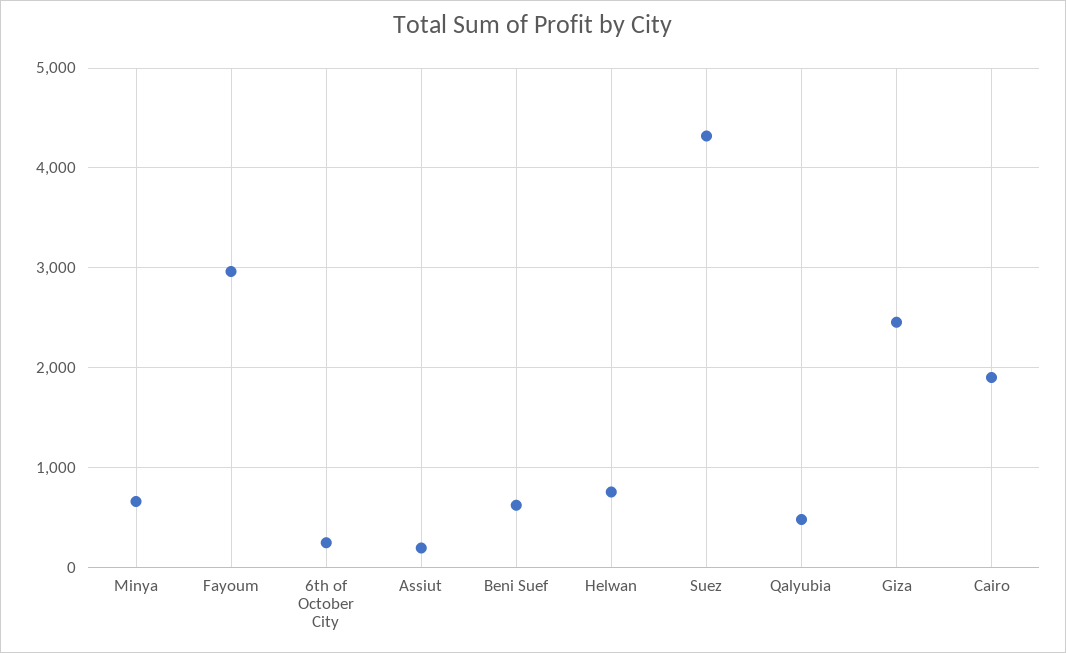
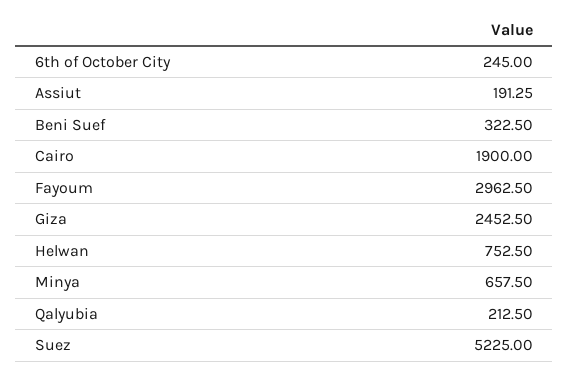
  {
    "Minya": 657.5,
    "Fayoum": 2962.5,
    "6th of October City": 245,
    "Assiut": 191.25,
-   "Beni Suef": 600,
+   "Beni Suef": 322.5,
    "Helwan": 752.5,
-   "Suez": 4300,
+   "Suez": 5225,
-   "Qalyubia": 500,
+   "Qalyubia": 212.5,
    "Giza": 2452.5,
    "Cairo": 1900
  }

